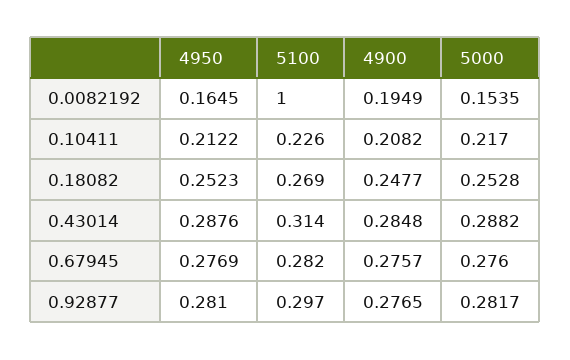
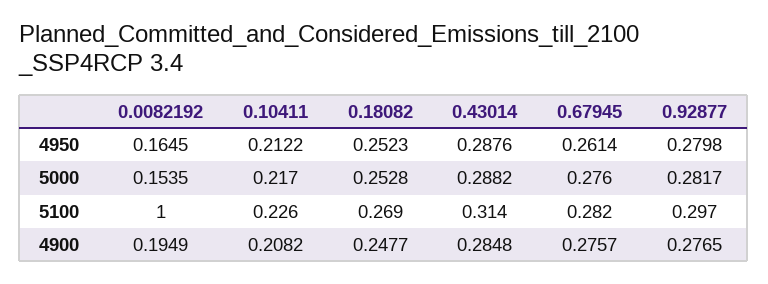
  {
    "4950": {
      "0.0082192": 0.1645,
      "0.10411": 0.2122,
      "0.18082": 0.2523,
      "0.43014": 0.2876,
-     "0.67945": 0.2769,
+     "0.67945": 0.2614,
-     "0.92877": 0.281
+     "0.92877": 0.2798
    },
    "5100": {
      "0.0082192": 1,
      "0.10411": 0.226,
      "0.18082": 0.269,
      "0.43014": 0.314,
      "0.67945": 0.282,
      "0.92877": 0.297
    },
    "4900": {
      "0.0082192": 0.1949,
      "0.10411": 0.2082,
      "0.18082": 0.2477,
      "0.43014": 0.2848,
      "0.67945": 0.2757,
      "0.92877": 0.2765
    },
    "5000": {
      "0.0082192": 0.1535,
      "0.10411": 0.217,
      "0.18082": 0.2528,
      "0.43014": 0.2882,
      "0.67945": 0.276,
      "0.92877": 0.2817
    }
  }

